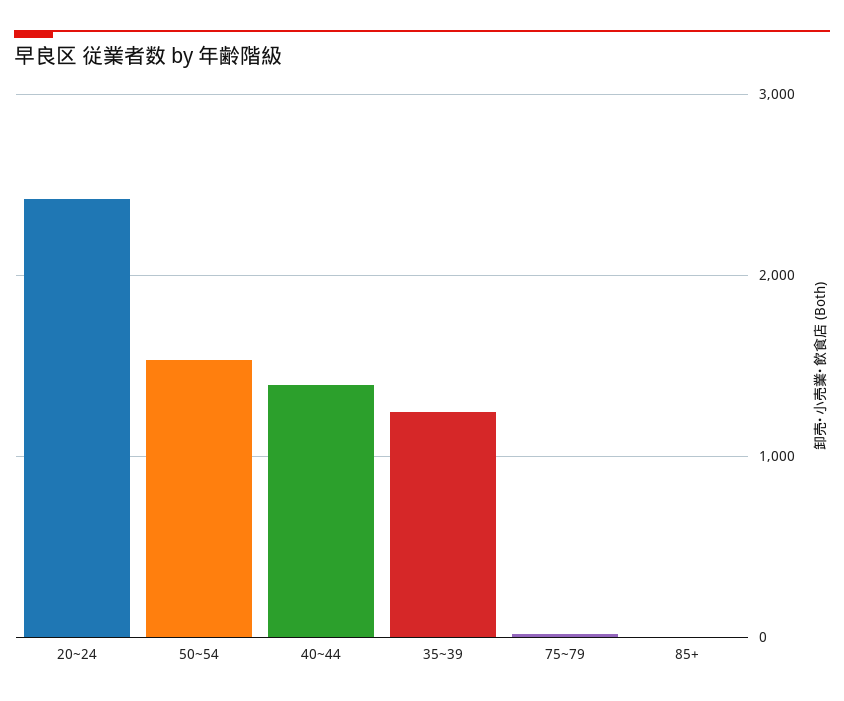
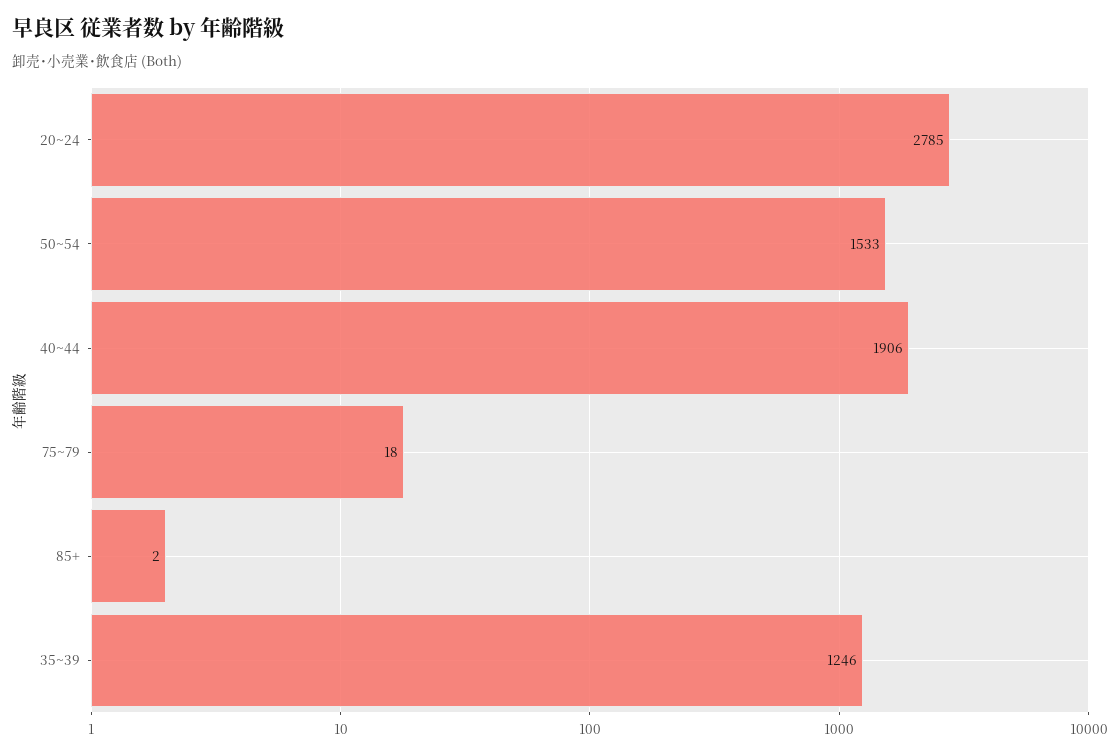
  {
-   "20~24": 2400,
+   "20~24": 2785,
    "50~54": 1533,
-   "40~44": 1400,
+   "40~44": 1906,
    "35~39": 1246,
    "75~79": 18,
    "85+": 2
  }

